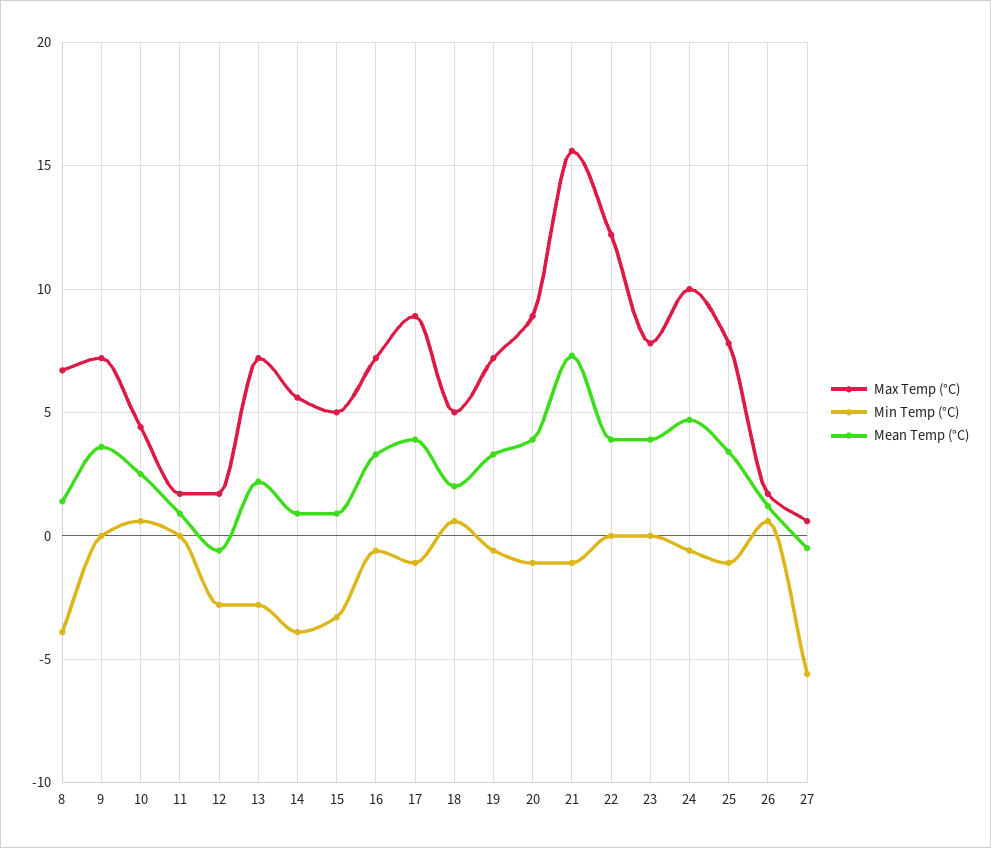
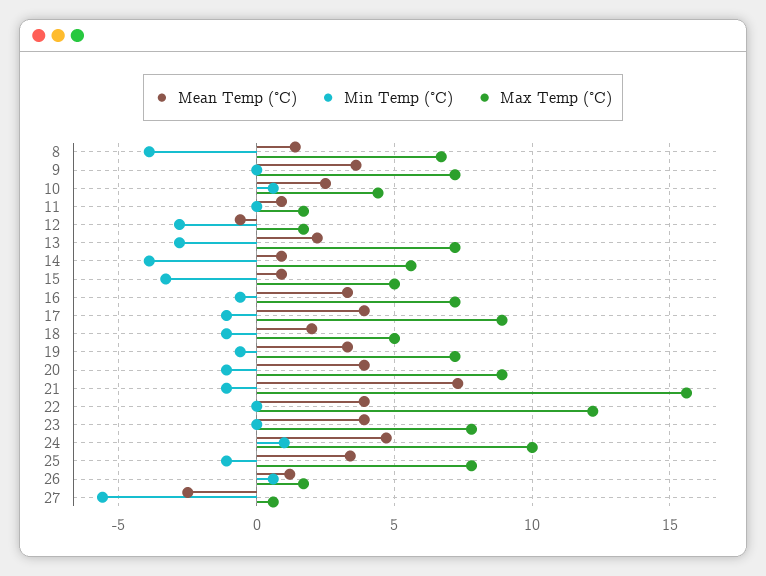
  {
    "Max Temp (°C)": {
      "8": 6.5,
      "9": 7,
      "10": 4.5,
      "11": 1.5,
      "12": 1.5,
      "13": 7,
      "14": 5.5,
      "15": 5,
      "16": 7,
      "17": 9,
      "18": 5,
      "19": 7,
      "20": 9,
      "21": 15.5,
      "22": 12,
      "23": 8,
      "24": 10,
      "25": 8,
      "26": 1.5,
      "27": 0.5
    },
    "Min Temp (°C)": {
      "8": -4,
      "9": 0,
      "10": 0.5,
      "11": 0,
      "12": -3,
      "13": -3,
      "14": -4,
      "15": -3.5,
      "16": -0.5,
      "17": -1,
-     "18": 0.5,
+     "18": -1,
      "19": -0.5,
      "20": -1,
      "21": -1,
      "22": 0,
      "23": 0,
-     "24": -0.5,
+     "24": 1,
      "25": -1,
      "26": 0.5,
      "27": -5.5
    },
    "Mean Temp (°C)": {
      "8": 1.5,
      "9": 3.5,
      "10": 2.5,
      "11": 1,
      "12": -0.5,
      "13": 2,
      "14": 1,
      "15": 1,
      "16": 3.5,
      "17": 4,
      "18": 2,
      "19": 3.5,
      "20": 4,
      "21": 7.5,
      "22": 4,
      "23": 4,
      "24": 4.5,
      "25": 3.5,
      "26": 1,
-     "27": -0.5
+     "27": -2.5
    }
  }

